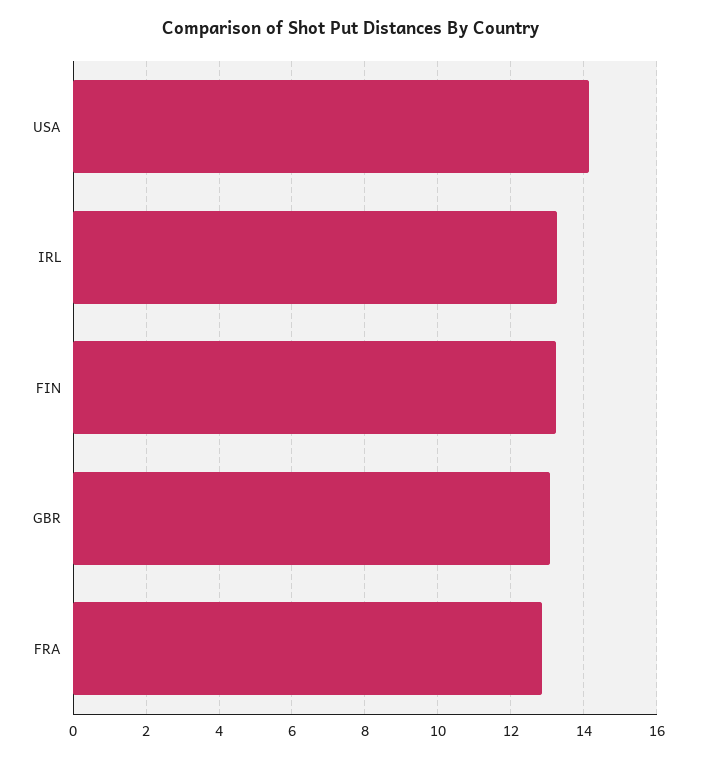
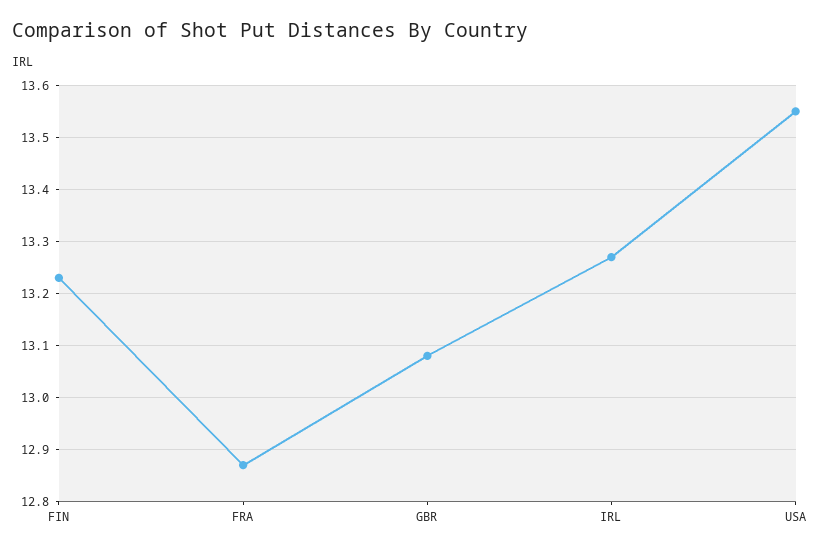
  {
-   "USA": 14.2,
+   "USA": 13.55,
    "IRL": 13.25,
    "FIN": 13.25,
    "GBR": 13.1,
    "FRA": 12.85
  }

